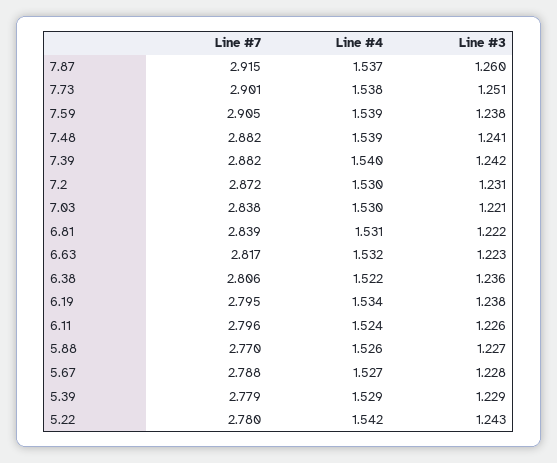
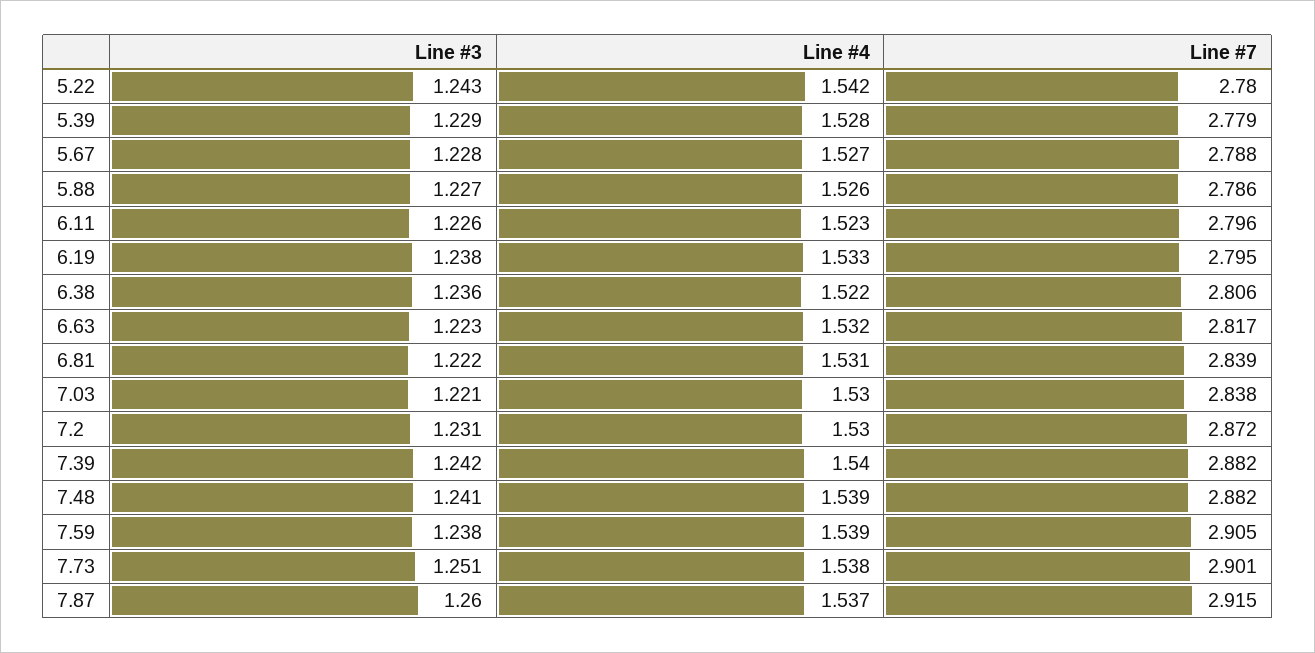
  {
    "Line #7": {
      "7.87": 2.915,
      "7.73": 2.901,
      "7.59": 2.905,
      "7.48": 2.882,
      "7.39": 2.882,
      "7.2": 2.872,
      "7.03": 2.838,
      "6.81": 2.839,
      "6.63": 2.817,
      "6.38": 2.806,
      "6.19": 2.795,
      "6.11": 2.796,
-     "5.88": 2.77,
+     "5.88": 2.786,
      "5.67": 2.788,
      "5.39": 2.779,
      "5.22": 2.78
    },
    "Line #4": {
      "7.87": 1.537,
      "7.73": 1.538,
      "7.59": 1.539,
      "7.48": 1.539,
      "7.39": 1.54,
      "7.2": 1.53,
      "7.03": 1.53,
      "6.81": 1.531,
      "6.63": 1.532,
      "6.38": 1.522,
-     "6.19": 1.534,
+     "6.19": 1.533,
-     "6.11": 1.524,
+     "6.11": 1.523,
      "5.88": 1.526,
      "5.67": 1.527,
-     "5.39": 1.529,
+     "5.39": 1.528,
      "5.22": 1.542
    },
    "Line #3": {
      "7.87": 1.26,
      "7.73": 1.251,
      "7.59": 1.238,
      "7.48": 1.241,
      "7.39": 1.242,
      "7.2": 1.231,
      "7.03": 1.221,
      "6.81": 1.222,
      "6.63": 1.223,
      "6.38": 1.236,
      "6.19": 1.238,
      "6.11": 1.226,
      "5.88": 1.227,
      "5.67": 1.228,
      "5.39": 1.229,
      "5.22": 1.243
    }
  }

